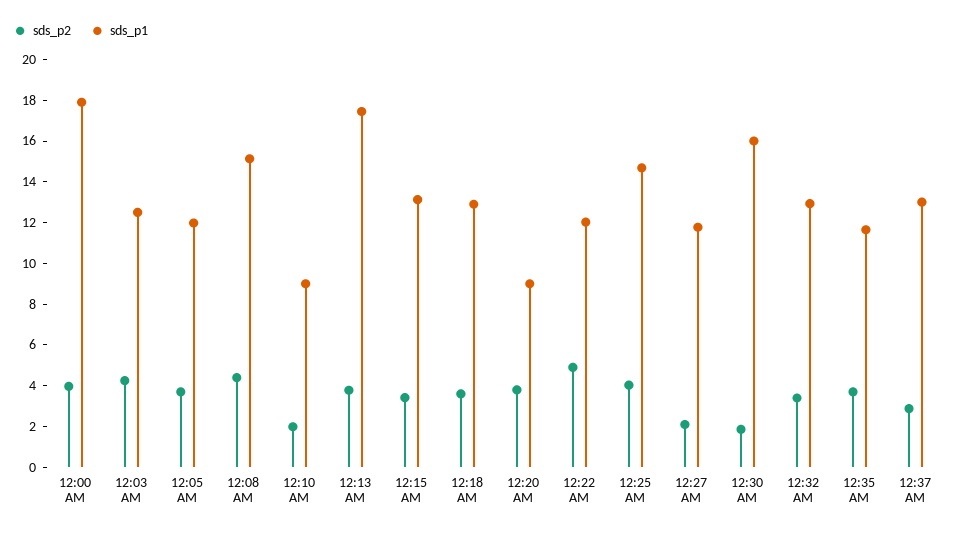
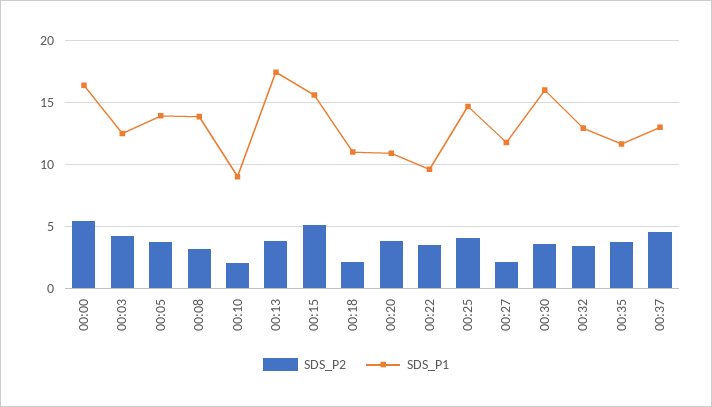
  {
    "sds_p2": {
-     "12:00 AM": 4,
+     "12:00 AM": 5.5,
      "12:03 AM": 4.5,
      "12:05 AM": 3.5,
-     "12:08 AM": 4.5,
+     "12:08 AM": 3,
      "12:10 AM": 2,
      "12:13 AM": 4,
-     "12:15 AM": 3.5,
+     "12:15 AM": 5,
-     "12:18 AM": 3.5,
+     "12:18 AM": 2,
      "12:20 AM": 4,
-     "12:22 AM": 5,
+     "12:22 AM": 3.5,
      "12:25 AM": 4,
      "12:27 AM": 2,
-     "12:30 AM": 2,
+     "12:30 AM": 3.5,
      "12:32 AM": 3.5,
      "12:35 AM": 3.5,
-     "12:37 AM": 3
+     "12:37 AM": 4.5
    },
    "sds_p1": {
-     "12:00 AM": 18,
+     "12:00 AM": 16.5,
      "12:03 AM": 12.5,
-     "12:05 AM": 12,
+     "12:05 AM": 14,
-     "12:08 AM": 15,
+     "12:08 AM": 14,
      "12:10 AM": 9,
      "12:13 AM": 17.5,
-     "12:15 AM": 13,
+     "12:15 AM": 15.5,
-     "12:18 AM": 13,
+     "12:18 AM": 11,
-     "12:20 AM": 9,
+     "12:20 AM": 11,
-     "12:22 AM": 12,
+     "12:22 AM": 9.5,
      "12:25 AM": 14.5,
      "12:27 AM": 12,
      "12:30 AM": 16,
      "12:32 AM": 13,
      "12:35 AM": 11.5,
      "12:37 AM": 13
    }
  }

